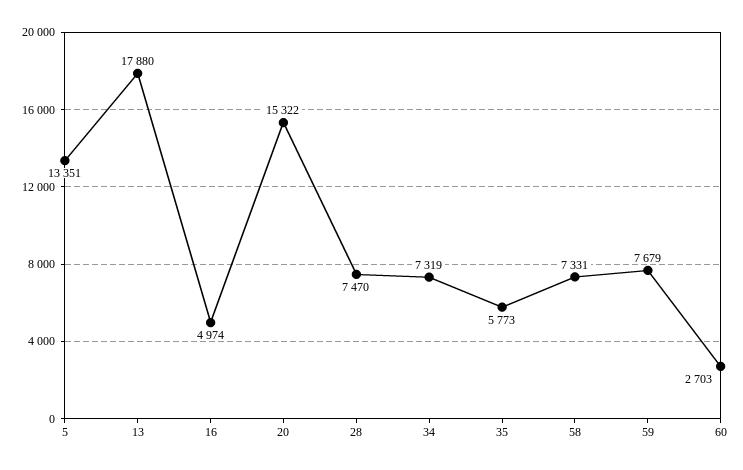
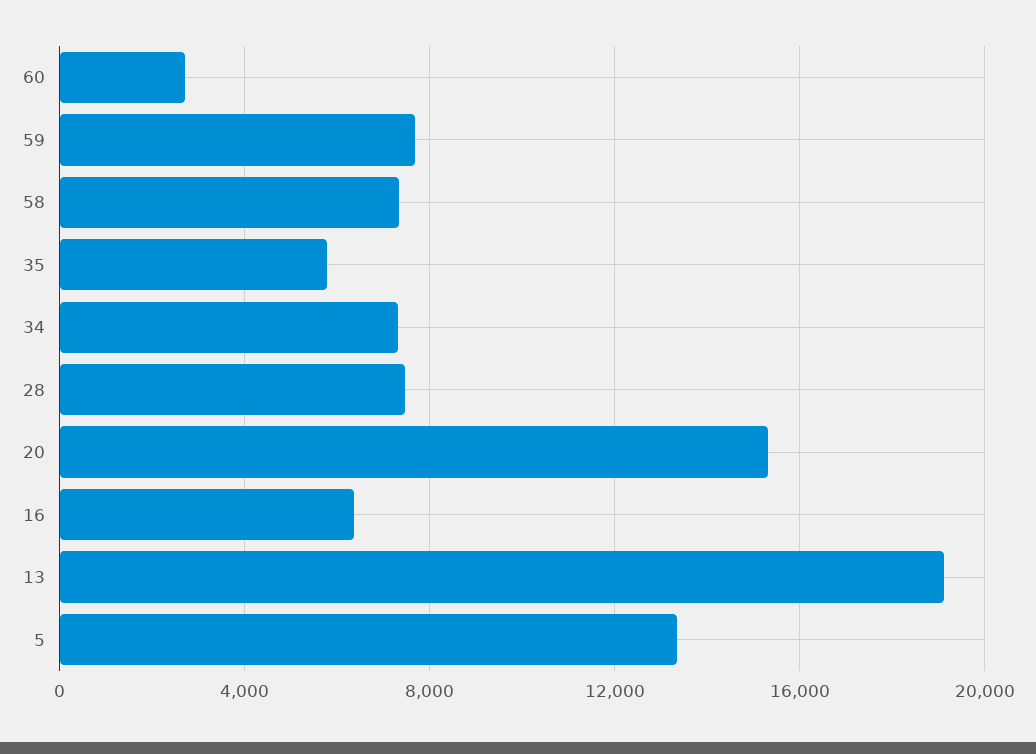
  {
    "5": 13351,
-   "13": 17880,
+   "13": 19000,
-   "16": 4974,
+   "16": 6500,
    "20": 15322,
    "28": 7470,
    "34": 7319,
    "35": 5773,
    "58": 7331,
    "59": 7679,
    "60": 2703
  }

